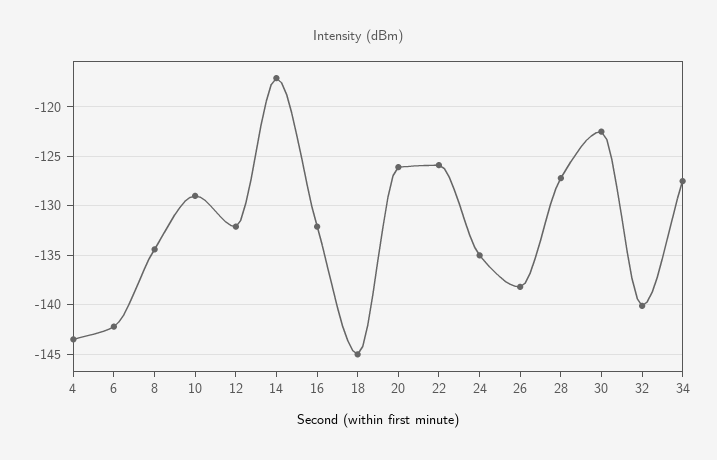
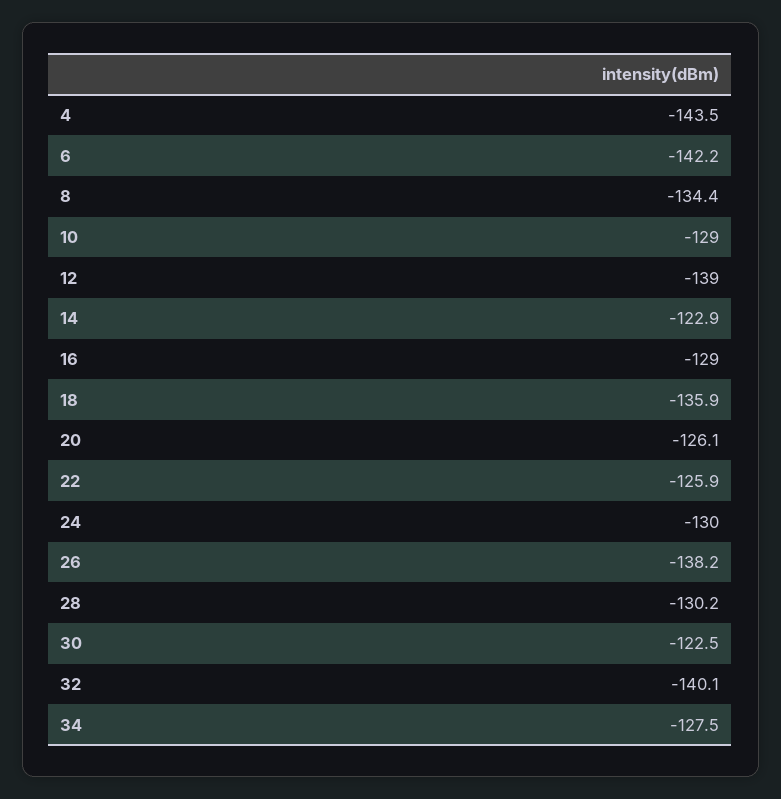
  {
    "4": -143.5,
    "6": -142.2,
    "8": -134.4,
    "10": -129,
-   "12": -132,
+   "12": -139,
-   "14": -117,
+   "14": -122.9,
-   "16": -132,
+   "16": -129,
-   "18": -145,
+   "18": -135.9,
    "20": -126.1,
    "22": -125.9,
-   "24": -135,
+   "24": -130,
    "26": -138.2,
-   "28": -127,
+   "28": -130.2,
    "30": -122.5,
    "32": -140.1,
    "34": -127.5
  }

